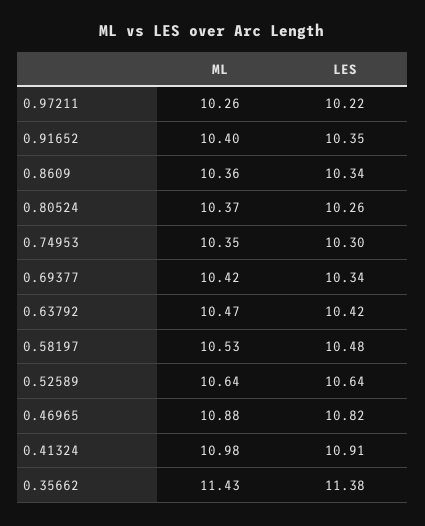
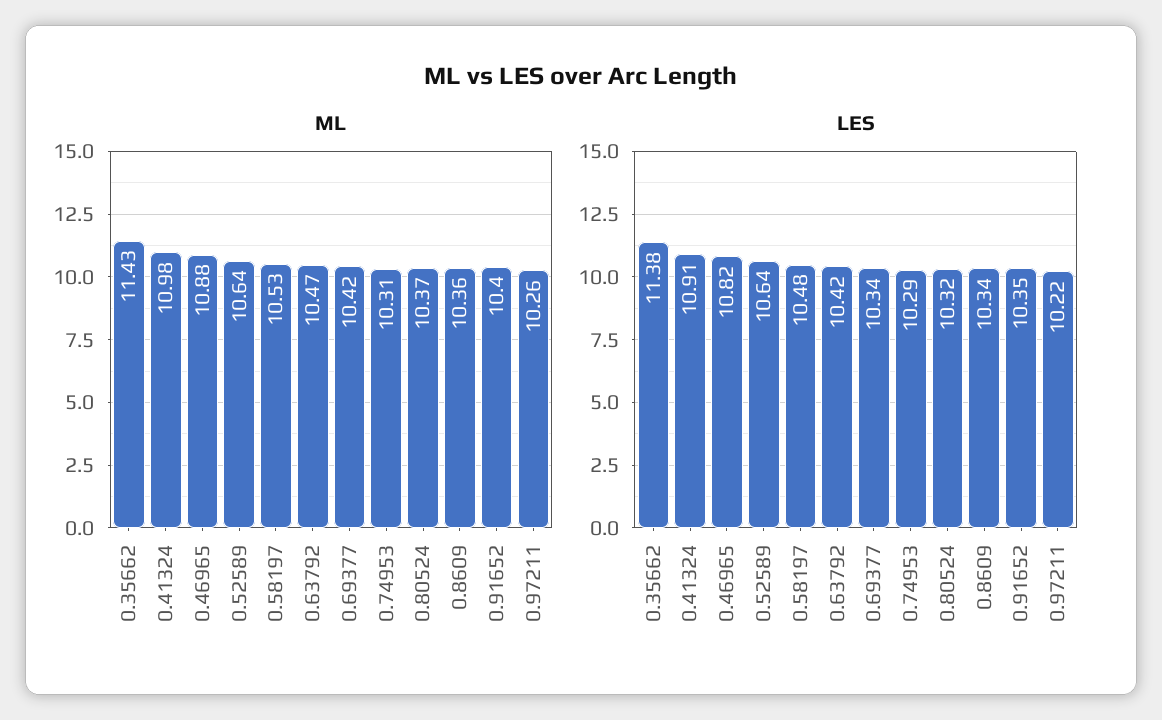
  {
    "ML": {
      "0.97211": 10.26,
      "0.91652": 10.4,
      "0.8609": 10.36,
      "0.80524": 10.37,
-     "0.74953": 10.35,
+     "0.74953": 10.31,
      "0.69377": 10.42,
      "0.63792": 10.47,
      "0.58197": 10.53,
      "0.52589": 10.64,
      "0.46965": 10.88,
      "0.41324": 10.98,
      "0.35662": 11.43
    },
    "LES": {
      "0.97211": 10.22,
      "0.91652": 10.35,
      "0.8609": 10.34,
-     "0.80524": 10.26,
+     "0.80524": 10.32,
-     "0.74953": 10.3,
+     "0.74953": 10.29,
      "0.69377": 10.34,
      "0.63792": 10.42,
      "0.58197": 10.48,
      "0.52589": 10.64,
      "0.46965": 10.82,
      "0.41324": 10.91,
      "0.35662": 11.38
    }
  }

